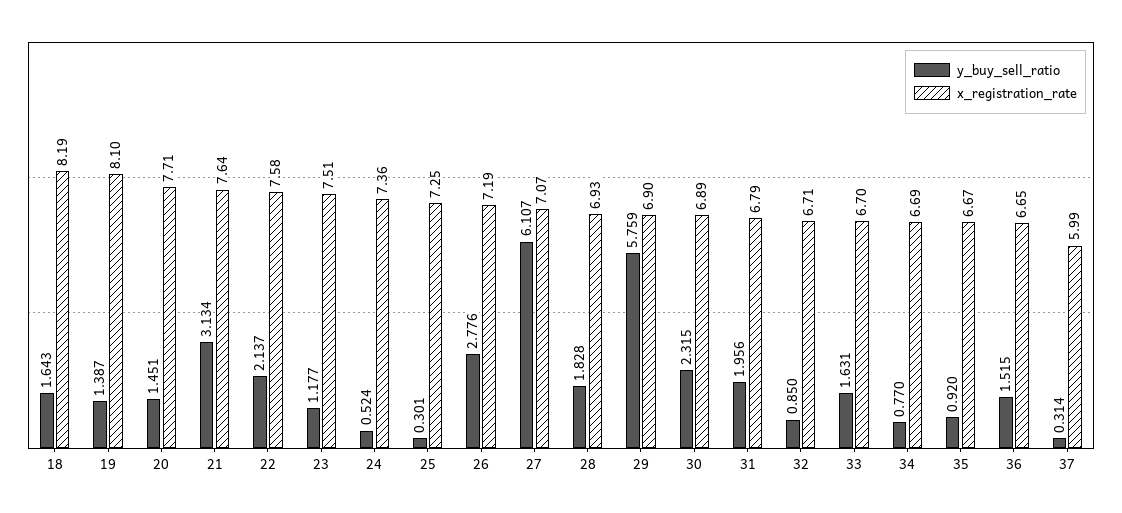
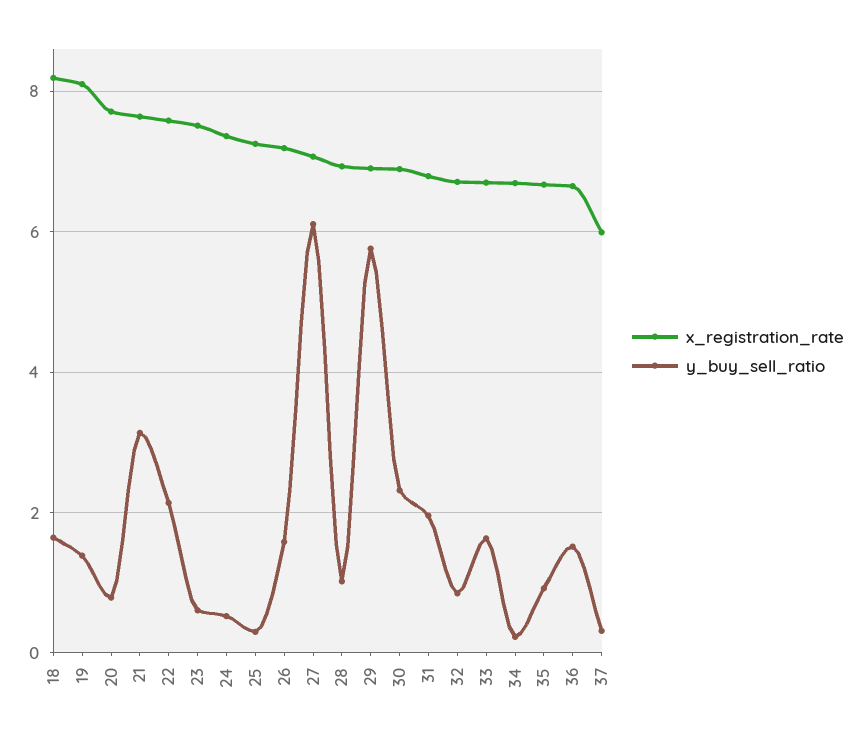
  {
    "y_buy_sell_ratio": {
      "18": 1.643,
      "19": 1.387,
-     "20": 1.451,
+     "20": 0.8,
      "21": 3.134,
      "22": 2.137,
-     "23": 1.177,
+     "23": 0.6,
      "24": 0.524,
      "25": 0.301,
-     "26": 2.776,
+     "26": 1.6,
      "27": 6.107,
-     "28": 1.828,
+     "28": 1,
      "29": 5.759,
      "30": 2.315,
      "31": 1.956,
      "32": 0.85,
      "33": 1.631,
-     "34": 0.77,
+     "34": 0.2,
      "35": 0.92,
      "36": 1.515,
      "37": 0.314
    },
    "x_registration_rate": {
      "18": 8.19,
      "19": 8.1,
      "20": 7.71,
      "21": 7.64,
      "22": 7.58,
      "23": 7.51,
      "24": 7.36,
      "25": 7.25,
      "26": 7.19,
      "27": 7.07,
      "28": 6.93,
      "29": 6.9,
      "30": 6.89,
      "31": 6.79,
      "32": 6.71,
      "33": 6.7,
      "34": 6.69,
      "35": 6.67,
      "36": 6.65,
      "37": 5.99
    }
  }

